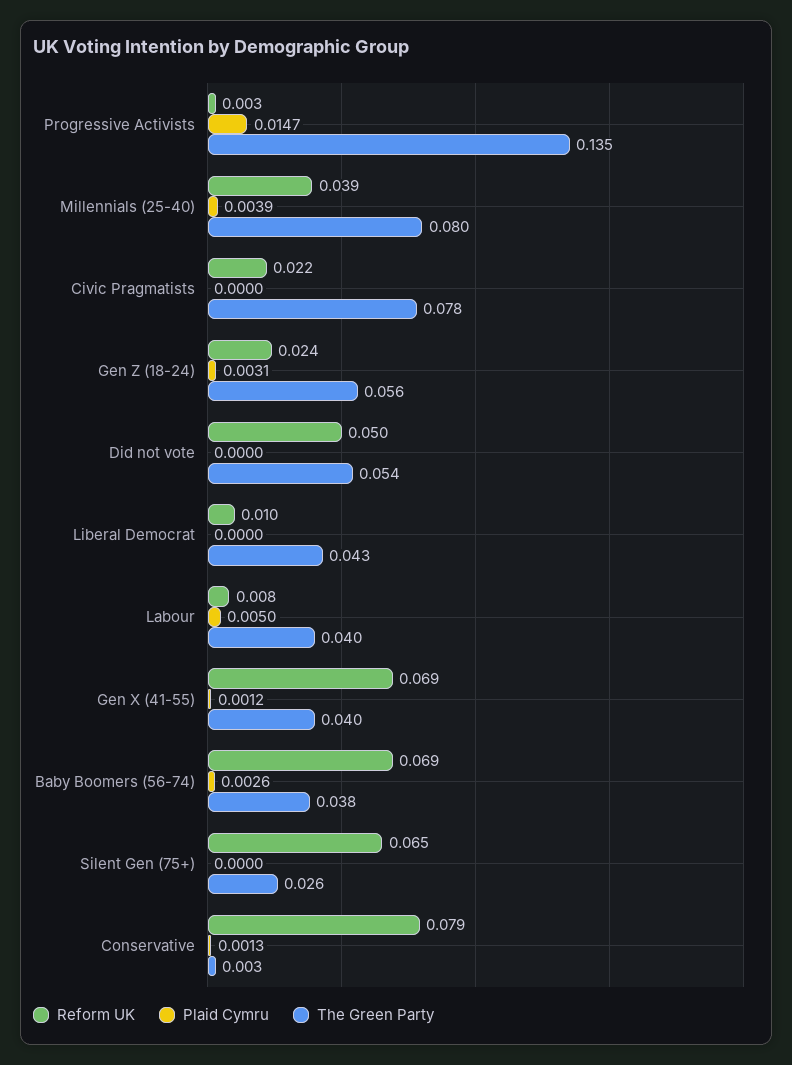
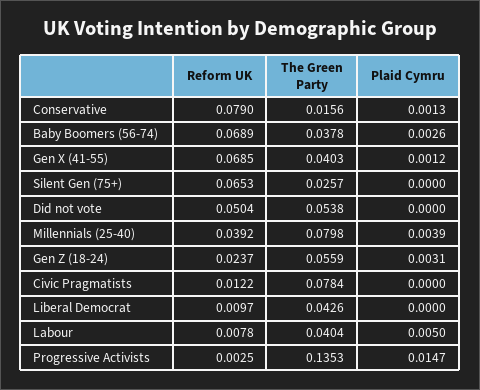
  {
    "Reform UK": {
      "Progressive Activists": 0.0025,
      "Millennials (25-40)": 0.0392,
-     "Civic Pragmatists": 0.022,
+     "Civic Pragmatists": 0.0122,
      "Gen Z (18-24)": 0.0237,
      "Did not vote": 0.0504,
      "Liberal Democrat": 0.0097,
      "Labour": 0.0078,
      "Gen X (41-55)": 0.0685,
      "Baby Boomers (56-74)": 0.0689,
      "Silent Gen (75+)": 0.0653,
      "Conservative": 0.079
    },
    "Plaid Cymru": {
      "Progressive Activists": 0.0147,
      "Millennials (25-40)": 0.0039,
      "Civic Pragmatists": 0,
      "Gen Z (18-24)": 0.0031,
      "Did not vote": 0,
      "Liberal Democrat": 0,
      "Labour": 0.005,
      "Gen X (41-55)": 0.0012,
      "Baby Boomers (56-74)": 0.0026,
      "Silent Gen (75+)": 0,
      "Conservative": 0.0013
    },
    "The Green Party": {
      "Progressive Activists": 0.1353,
      "Millennials (25-40)": 0.0798,
      "Civic Pragmatists": 0.0784,
      "Gen Z (18-24)": 0.0559,
      "Did not vote": 0.0538,
      "Liberal Democrat": 0.0426,
      "Labour": 0.0404,
      "Gen X (41-55)": 0.0403,
      "Baby Boomers (56-74)": 0.0378,
      "Silent Gen (75+)": 0.0257,
-     "Conservative": 0.003
+     "Conservative": 0.0156
    }
  }

